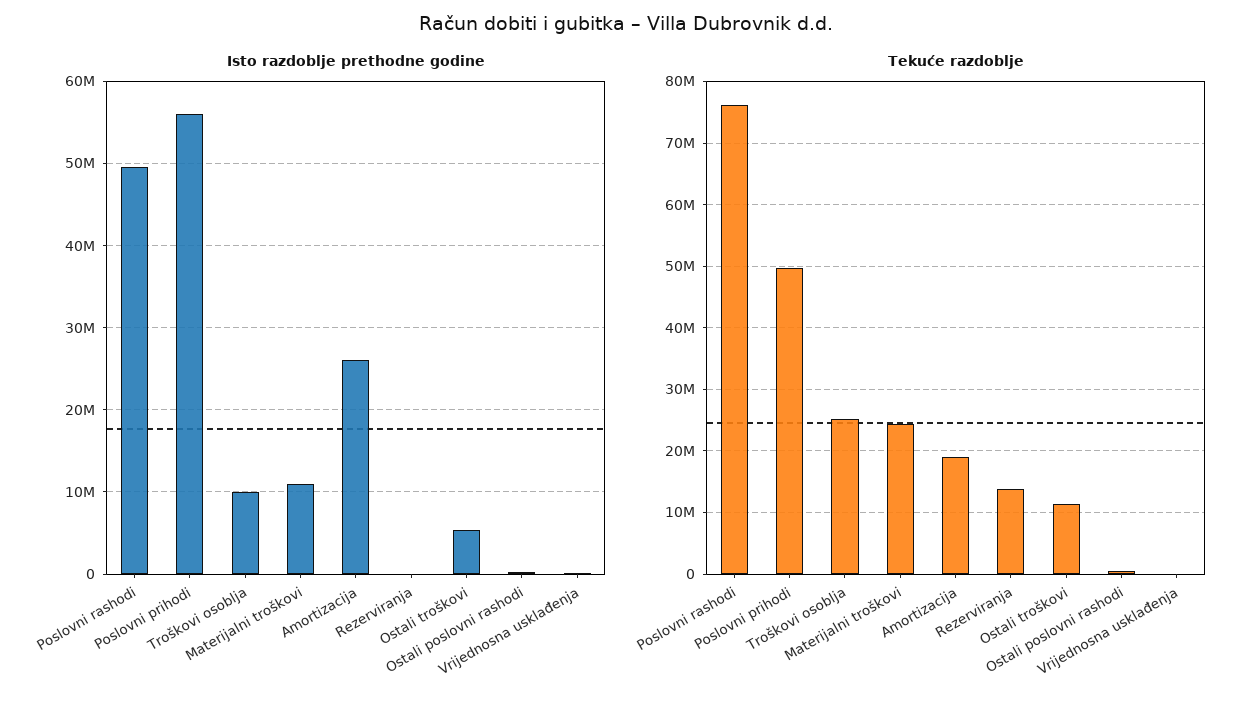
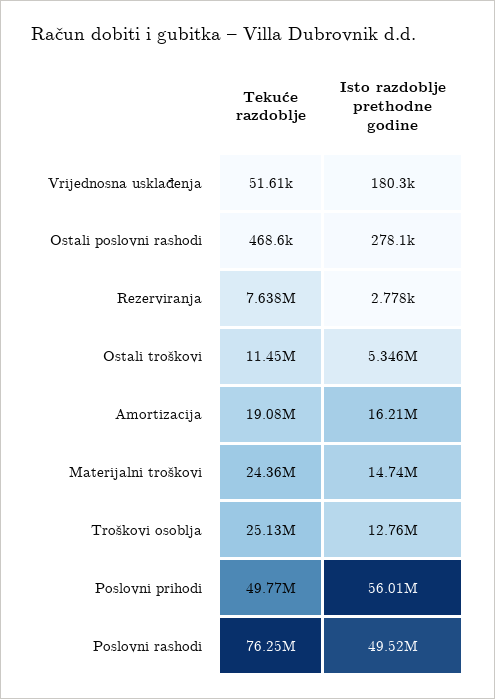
  {
    "Isto razdoblje prethodne godine": {
      "Poslovni rashodi": 49520000,
      "Poslovni prihodi": 56010000,
-     "Troškovi osoblja": 10000000,
+     "Troškovi osoblja": 12760000,
-     "Materijalni troškovi": 11000000,
+     "Materijalni troškovi": 14740000,
-     "Amortizacija": 26000000,
+     "Amortizacija": 16210000,
      "Rezerviranja": 2778,
      "Ostali troškovi": 5346000,
      "Ostali poslovni rashodi": 278100,
      "Vrijednosna usklađenja": 180300
    },
    "Tekuće razdoblje": {
      "Poslovni rashodi": 76250000,
      "Poslovni prihodi": 49770000,
      "Troškovi osoblja": 25130000,
      "Materijalni troškovi": 24360000,
      "Amortizacija": 19080000,
-     "Rezerviranja": 14000000,
+     "Rezerviranja": 7638000,
      "Ostali troškovi": 11450000,
      "Ostali poslovni rashodi": 468600,
      "Vrijednosna usklađenja": 51610
    }
  }

